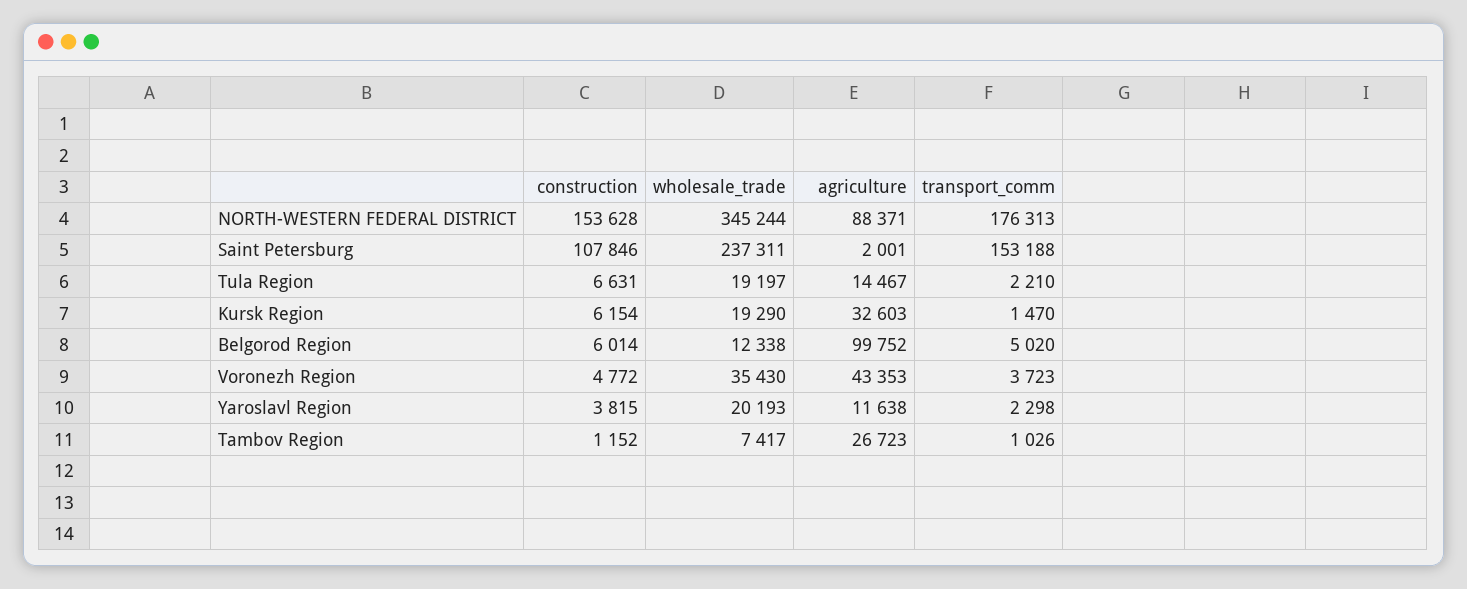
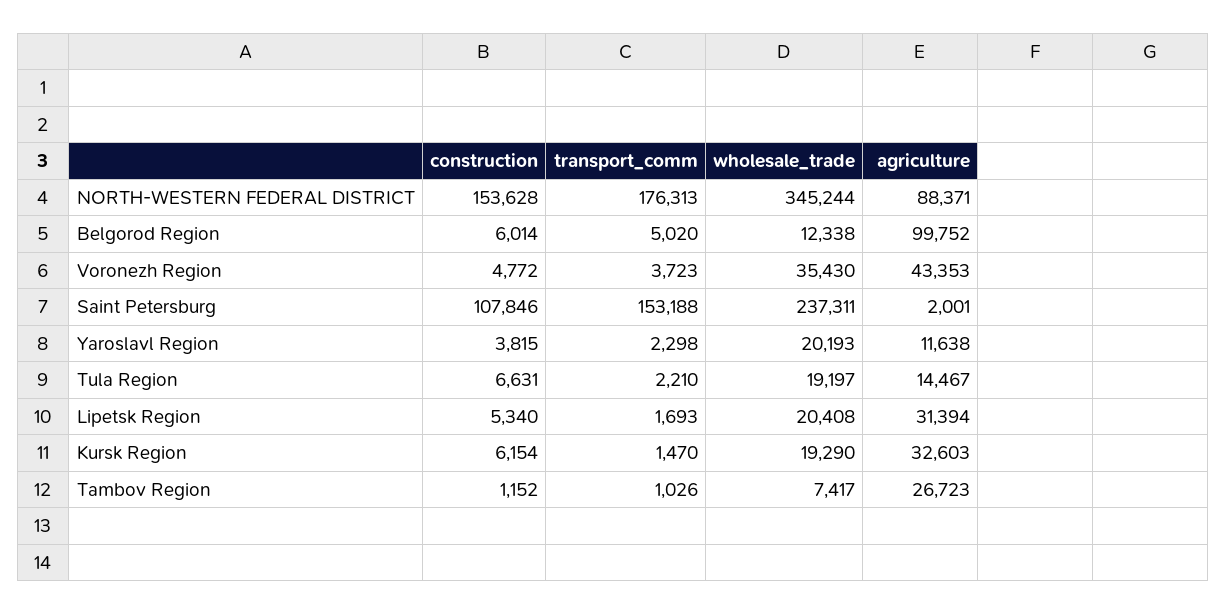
  {
    "construction": {
      "NORTH-WESTERN FEDERAL DISTRICT": 153628,
      "Saint Petersburg": 107846,
      "Tula Region": 6631,
      "Kursk Region": 6154,
      "Belgorod Region": 6014,
      "Voronezh Region": 4772,
      "Yaroslavl Region": 3815,
-     "Tambov Region": 1152
+     "Tambov Region": 1152,
+     "Lipetsk Region": 5340
    },
    "wholesale_trade": {
      "NORTH-WESTERN FEDERAL DISTRICT": 345244,
      "Saint Petersburg": 237311,
      "Tula Region": 19197,
      "Kursk Region": 19290,
      "Belgorod Region": 12338,
      "Voronezh Region": 35430,
      "Yaroslavl Region": 20193,
-     "Tambov Region": 7417
+     "Tambov Region": 7417,
+     "Lipetsk Region": 20408
    },
    "agriculture": {
      "NORTH-WESTERN FEDERAL DISTRICT": 88371,
      "Saint Petersburg": 2001,
      "Tula Region": 14467,
      "Kursk Region": 32603,
      "Belgorod Region": 99752,
      "Voronezh Region": 43353,
      "Yaroslavl Region": 11638,
-     "Tambov Region": 26723
+     "Tambov Region": 26723,
+     "Lipetsk Region": 31394
    },
    "transport_comm": {
      "NORTH-WESTERN FEDERAL DISTRICT": 176313,
      "Saint Petersburg": 153188,
      "Tula Region": 2210,
      "Kursk Region": 1470,
      "Belgorod Region": 5020,
      "Voronezh Region": 3723,
      "Yaroslavl Region": 2298,
-     "Tambov Region": 1026
+     "Tambov Region": 1026,
+     "Lipetsk Region": 1693
    }
  }

